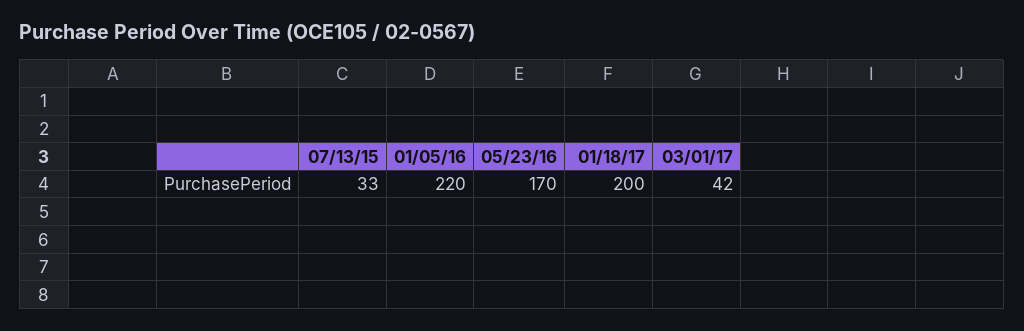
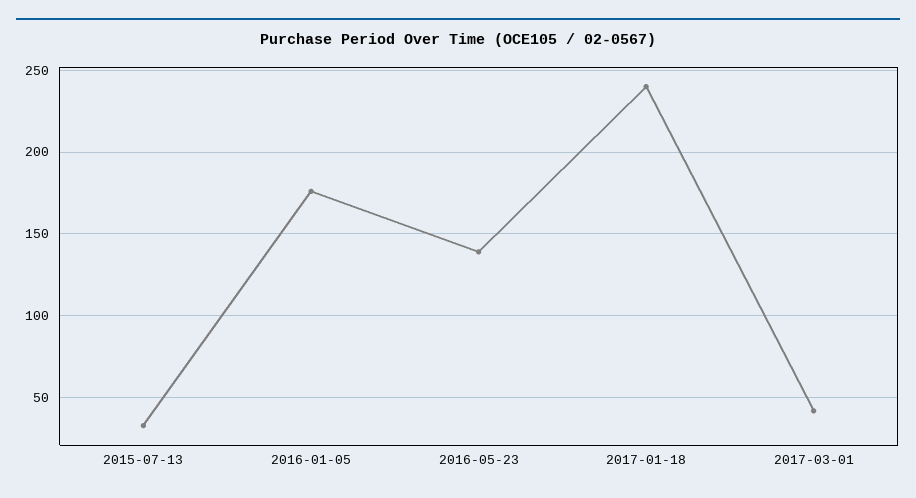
  {
    "07/13/15": 33,
-   "01/05/16": 220,
+   "01/05/16": 175,
-   "05/23/16": 170,
+   "05/23/16": 140,
-   "01/18/17": 200,
+   "01/18/17": 240,
    "03/01/17": 42
  }

